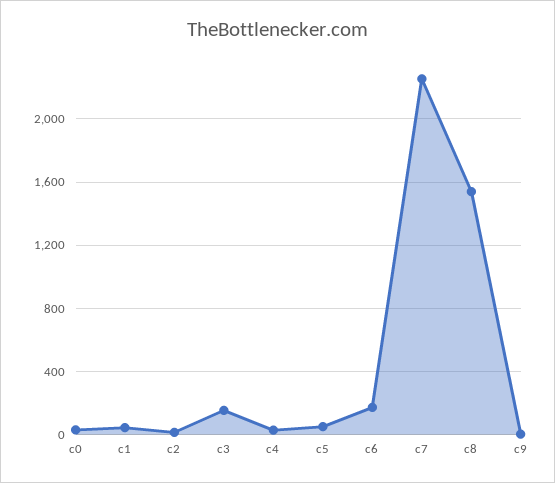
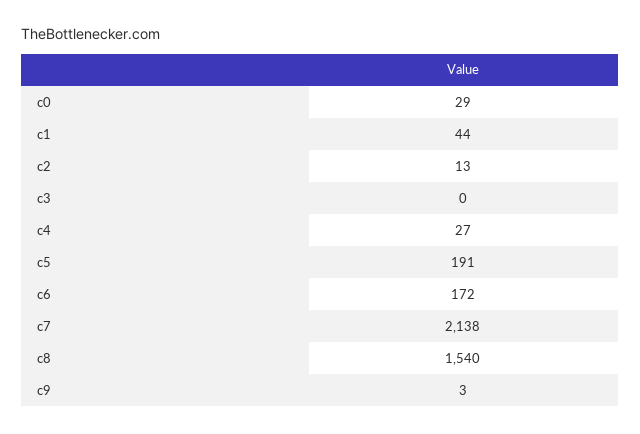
  {
    "c0": 29,
    "c1": 44,
    "c2": 13,
-   "c3": 150,
+   "c3": 0,
    "c4": 27,
-   "c5": 50,
+   "c5": 191,
    "c6": 172,
-   "c7": 2250,
+   "c7": 2138,
    "c8": 1540,
    "c9": 3
  }

